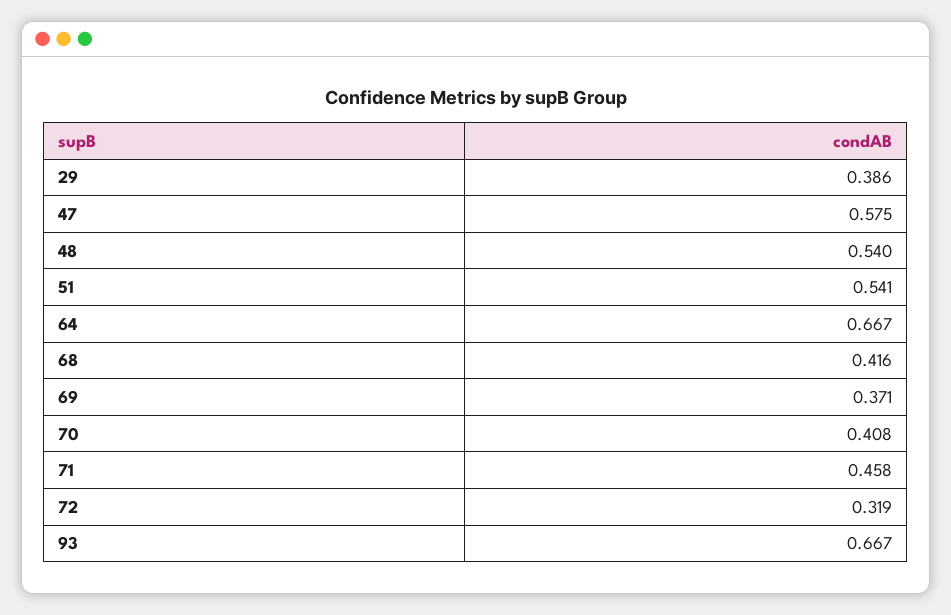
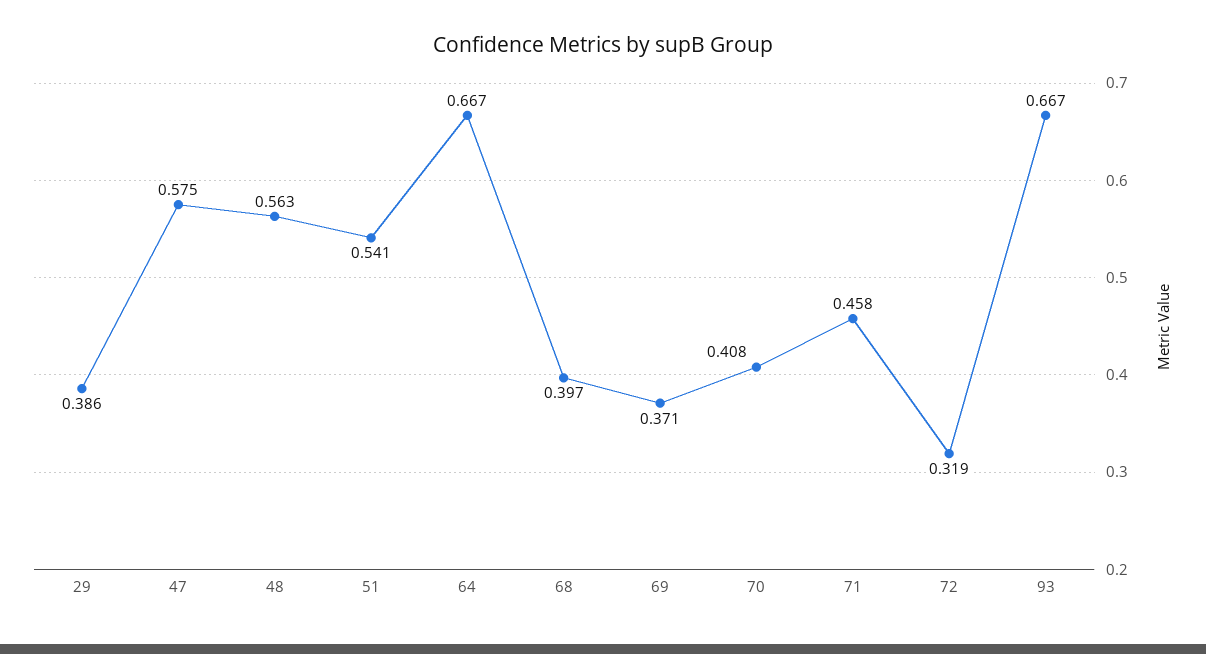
  {
    "29": 0.386,
    "47": 0.575,
-   "48": 0.54,
+   "48": 0.563,
    "51": 0.541,
    "64": 0.667,
-   "68": 0.416,
+   "68": 0.397,
    "69": 0.371,
    "70": 0.408,
    "71": 0.458,
    "72": 0.319,
    "93": 0.667
  }

